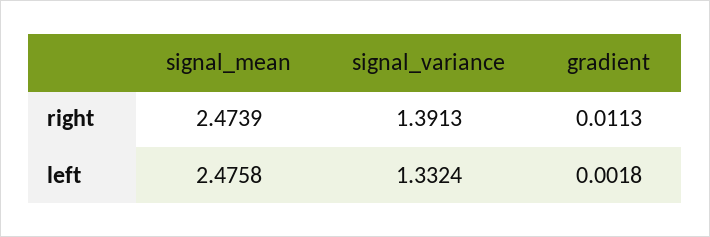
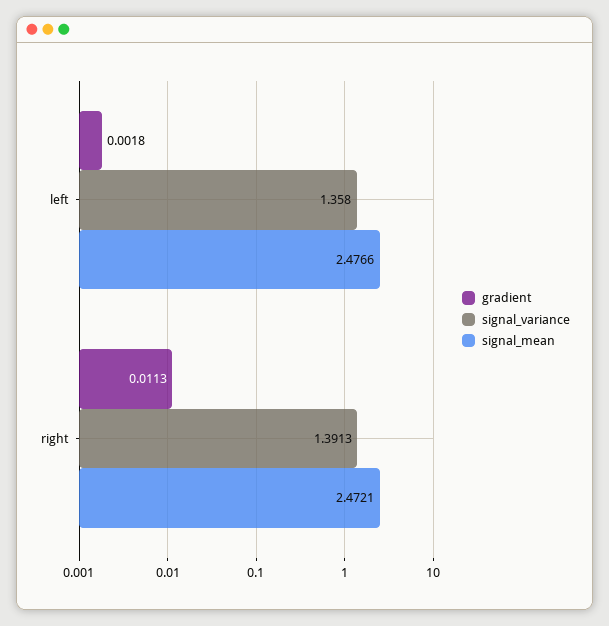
  {
    "signal_mean": {
-     "right": 2.4739,
+     "right": 2.4721,
-     "left": 2.4758
+     "left": 2.4766
    },
    "signal_variance": {
      "right": 1.3913,
-     "left": 1.3324
+     "left": 1.358
    },
    "gradient": {
      "right": 0.0113,
      "left": 0.0018
    }
  }

